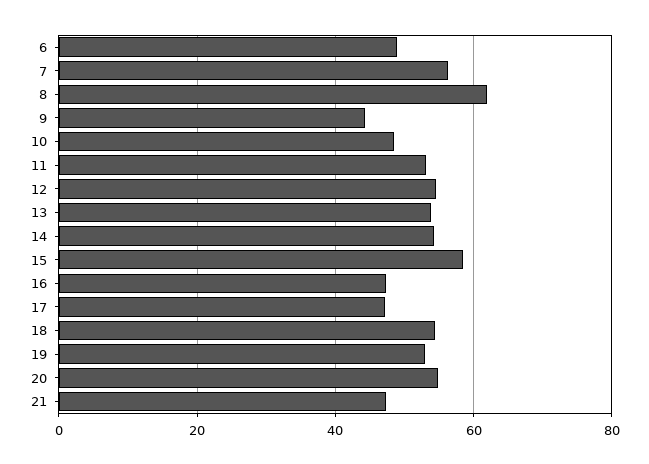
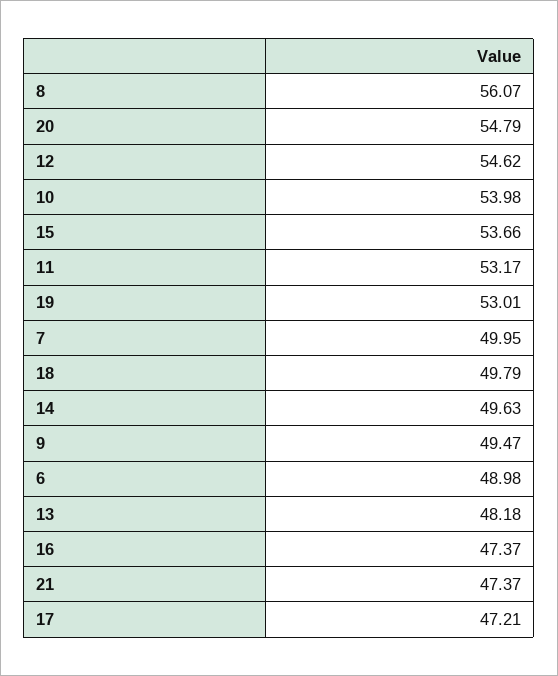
  {
    "6": 48.98,
-   "7": 56,
+   "7": 49.95,
-   "8": 62,
+   "8": 56.07,
-   "9": 44,
+   "9": 49.47,
-   "10": 48,
+   "10": 53.98,
    "11": 53.17,
    "12": 54.62,
-   "13": 54,
+   "13": 48.18,
-   "14": 54,
+   "14": 49.63,
-   "15": 58,
+   "15": 53.66,
    "16": 47.37,
    "17": 47.21,
-   "18": 54,
+   "18": 49.79,
    "19": 53.01,
    "20": 54.79,
    "21": 47.37
  }

